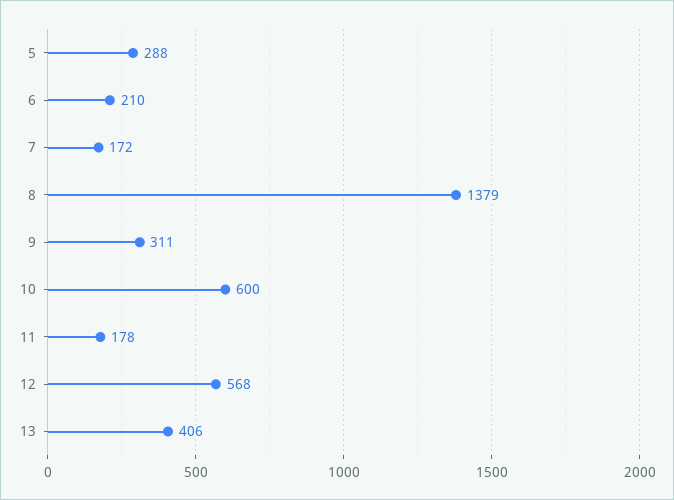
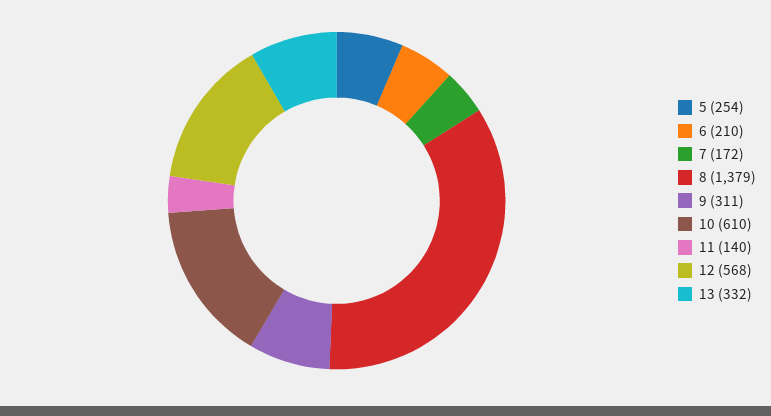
  {
-   "5": 288,
+   "5": 254,
    "6": 210,
    "7": 172,
    "8": 1379,
    "9": 311,
-   "10": 600,
+   "10": 610,
-   "11": 178,
+   "11": 140,
    "12": 568,
-   "13": 406
+   "13": 332
  }

